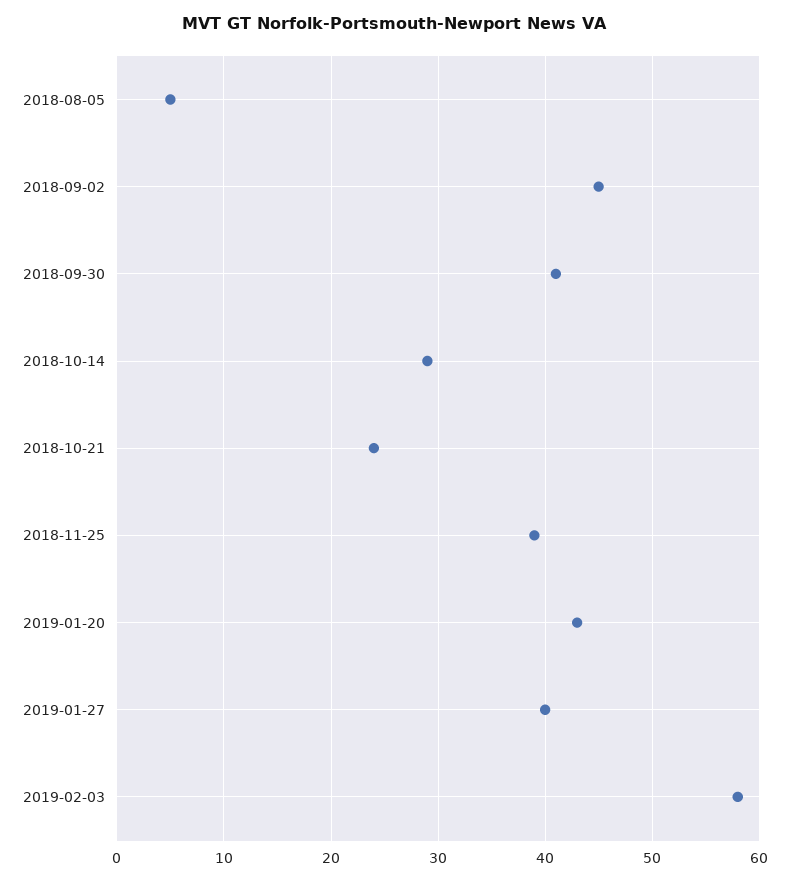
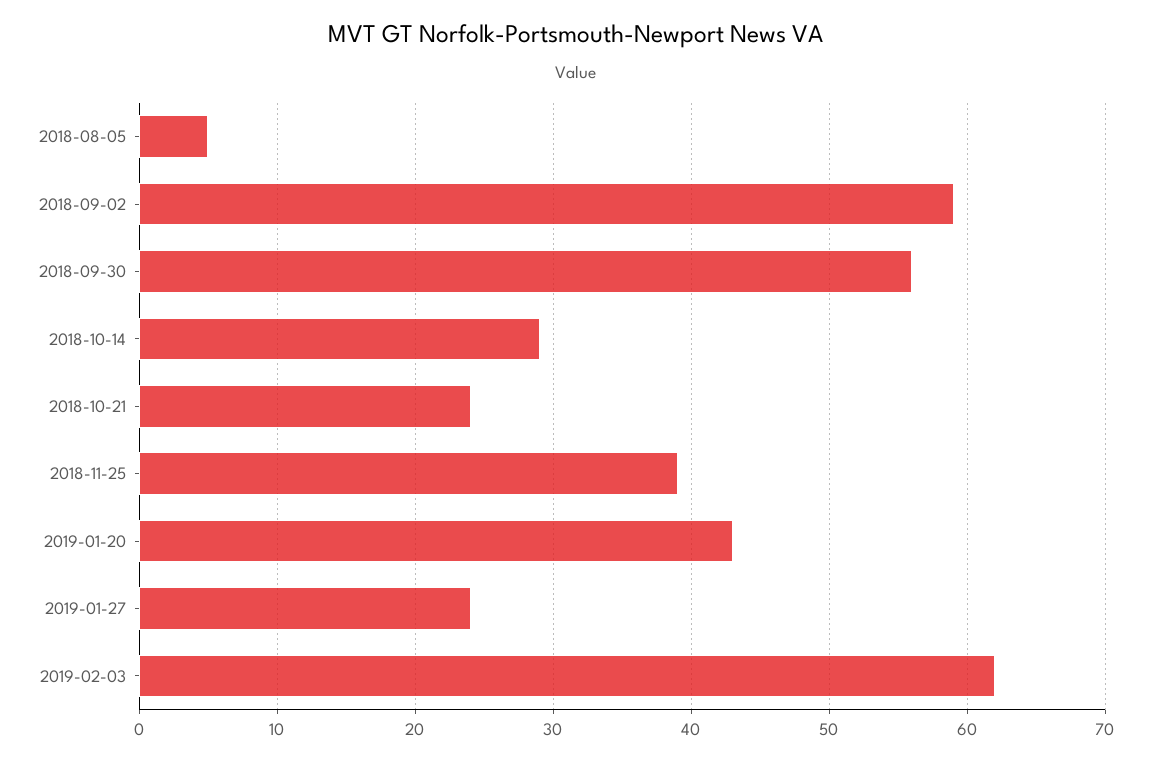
  {
    "2018-08-05": 5,
-   "2018-09-02": 45,
+   "2018-09-02": 59,
-   "2018-09-30": 41,
+   "2018-09-30": 56,
    "2018-10-14": 29,
    "2018-10-21": 24,
    "2018-11-25": 39,
    "2019-01-20": 43,
-   "2019-01-27": 40,
+   "2019-01-27": 24,
-   "2019-02-03": 58
+   "2019-02-03": 62
  }

